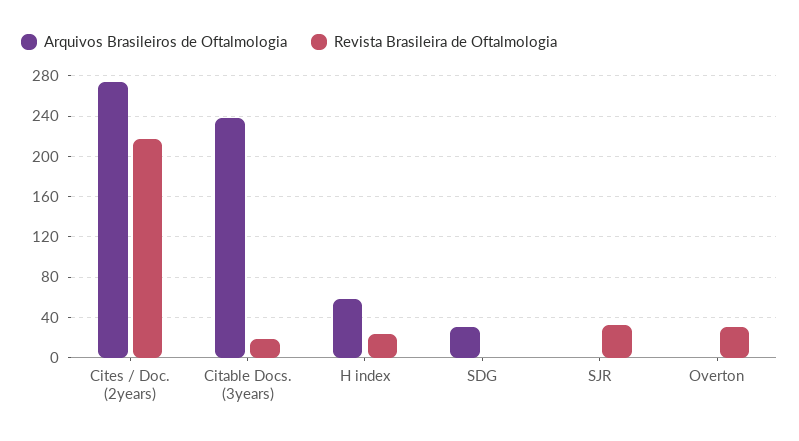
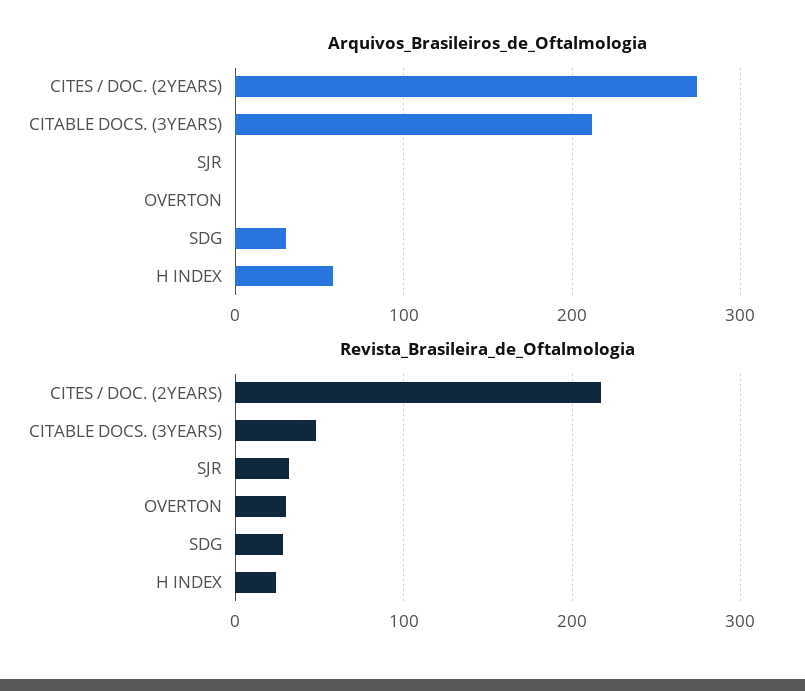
  {
    "Arquivos Brasileiros de Oftalmologia": {
      "Cites / Doc. (2years)": 270,
-     "Citable Docs. (3years)": 240,
+     "Citable Docs. (3years)": 210,
      "H index": 60,
      "SDG": 30,
      "SJR": 0,
      "Overton": 0
    },
    "Revista Brasileira de Oftalmologia": {
      "Cites / Doc. (2years)": 220,
-     "Citable Docs. (3years)": 20,
+     "Citable Docs. (3years)": 50,
      "H index": 20,
-     "SDG": 0,
+     "SDG": 30,
      "SJR": 30,
      "Overton": 30
    }
  }

